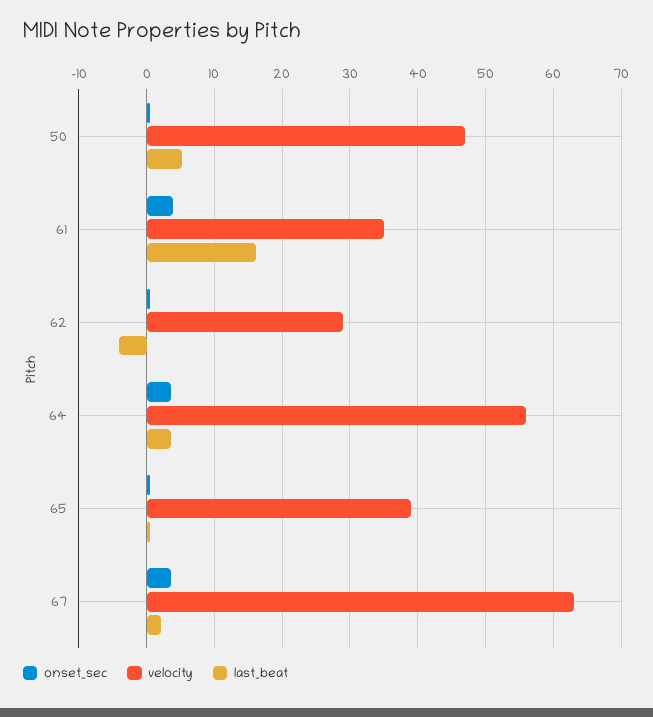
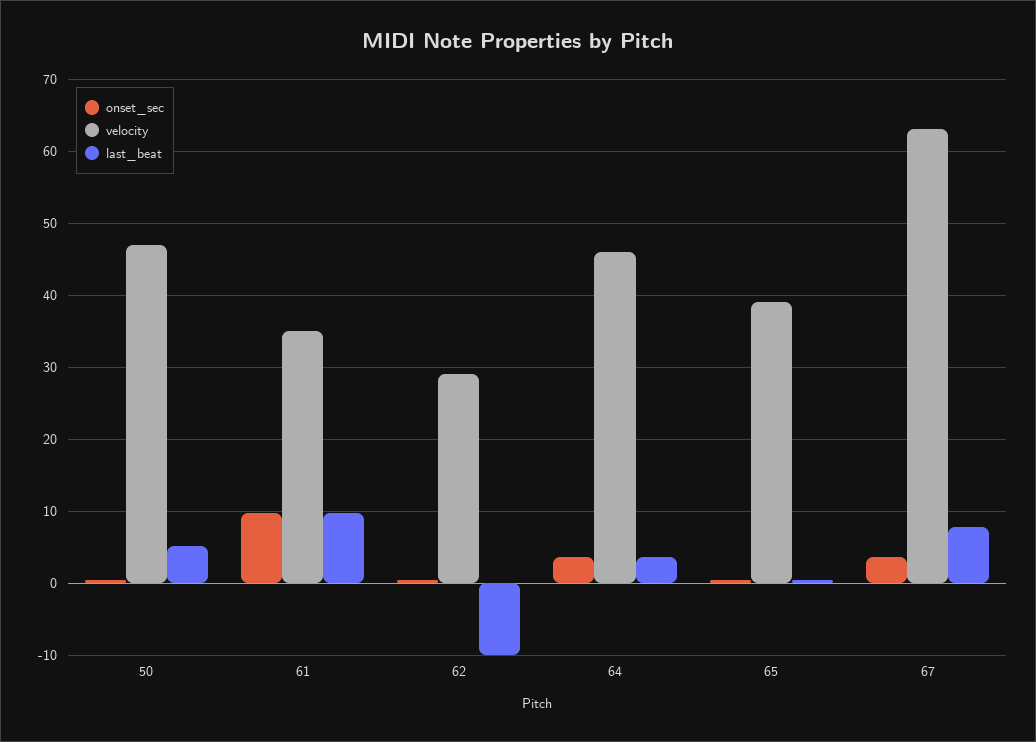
  {
    "onset_sec": {
      "50": 1,
-     "61": 4,
+     "61": 10,
      "62": 1,
      "64": 4,
      "65": 1,
      "67": 4
    },
    "velocity": {
      "50": 47,
      "61": 35,
      "62": 29,
-     "64": 56,
+     "64": 46,
      "65": 39,
      "67": 63
    },
    "last_beat": {
      "50": 5,
-     "61": 16,
+     "61": 10,
-     "62": -4,
+     "62": -10,
      "64": 4,
      "65": 1,
-     "67": 2
+     "67": 8
    }
  }

